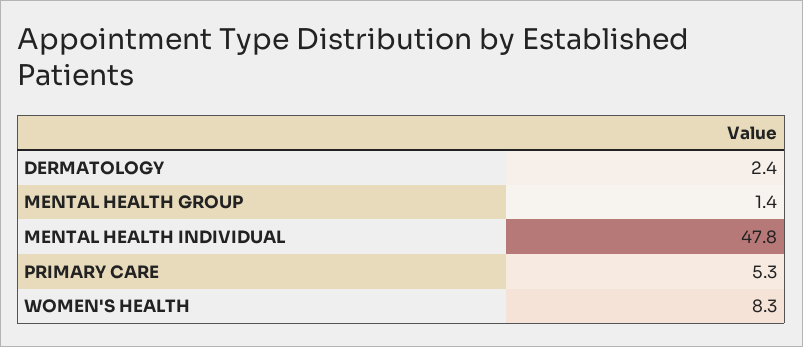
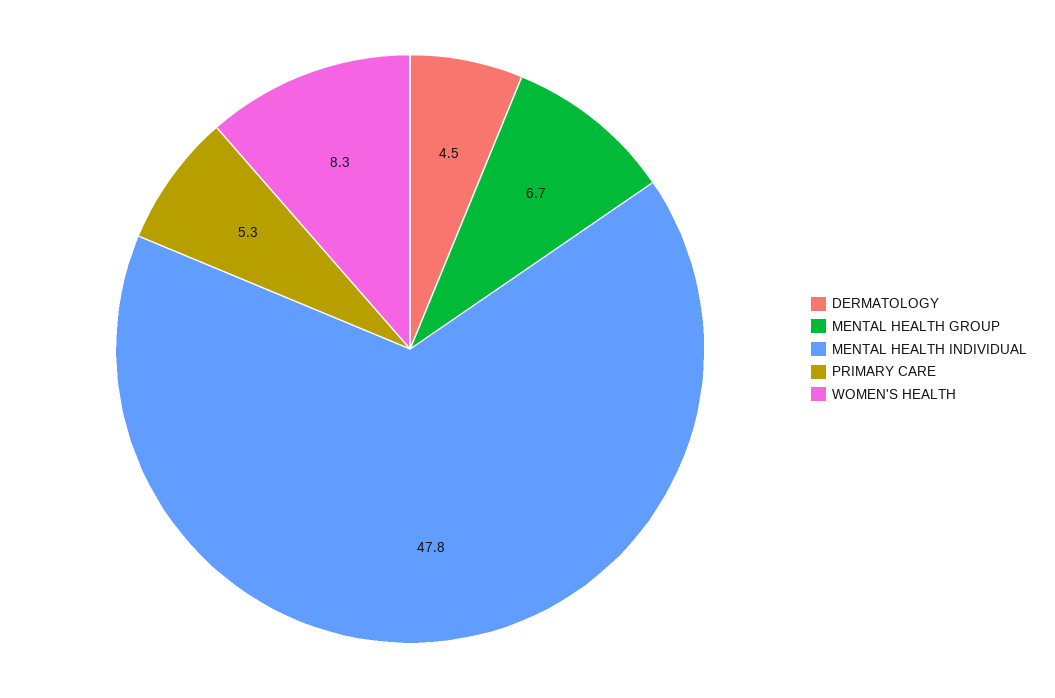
  {
-   "DERMATOLOGY": 2.4,
+   "DERMATOLOGY": 4.5,
-   "MENTAL HEALTH GROUP": 1.4,
+   "MENTAL HEALTH GROUP": 6.7,
    "MENTAL HEALTH INDIVIDUAL": 47.8,
    "PRIMARY CARE": 5.3,
    "WOMEN'S HEALTH": 8.3
  }

